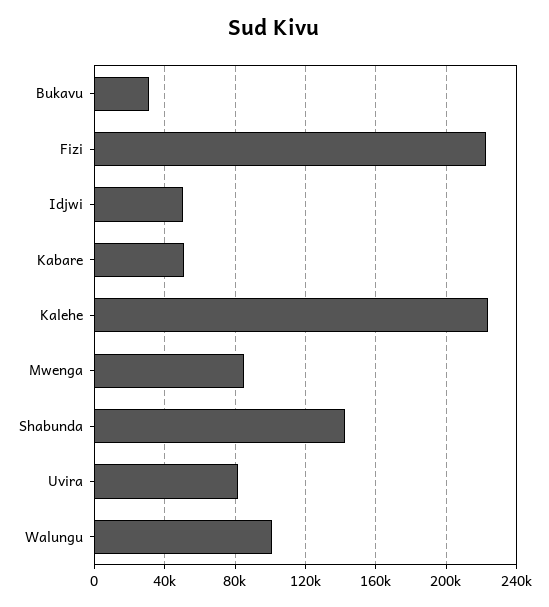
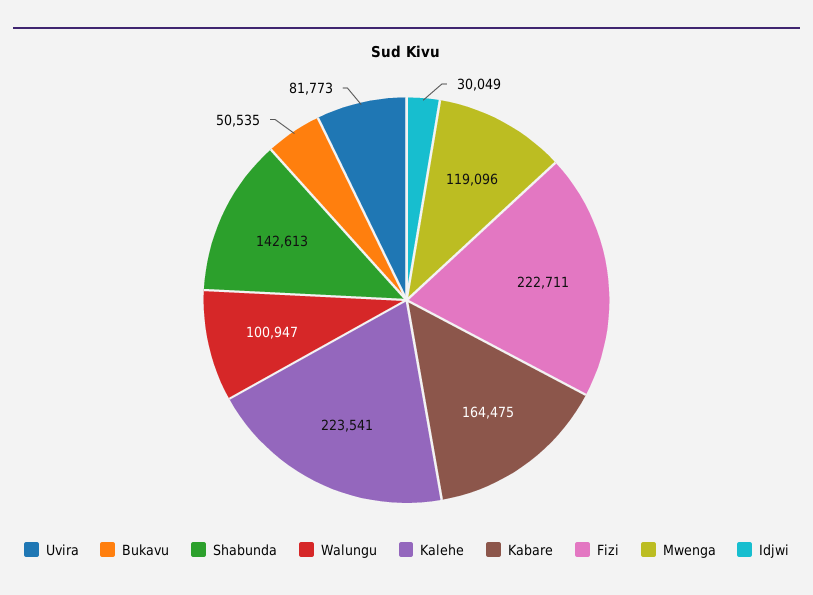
  {
-   "Bukavu": 30000,
+   "Bukavu": 50535,
    "Fizi": 222711,
-   "Idjwi": 50000,
+   "Idjwi": 30049,
-   "Kabare": 50000,
+   "Kabare": 164475,
    "Kalehe": 223541,
-   "Mwenga": 85000,
+   "Mwenga": 119096,
    "Shabunda": 142613,
    "Uvira": 81773,
    "Walungu": 100947
  }

